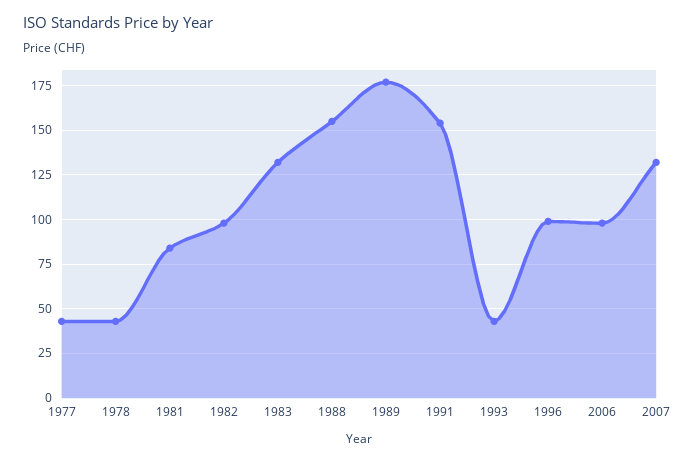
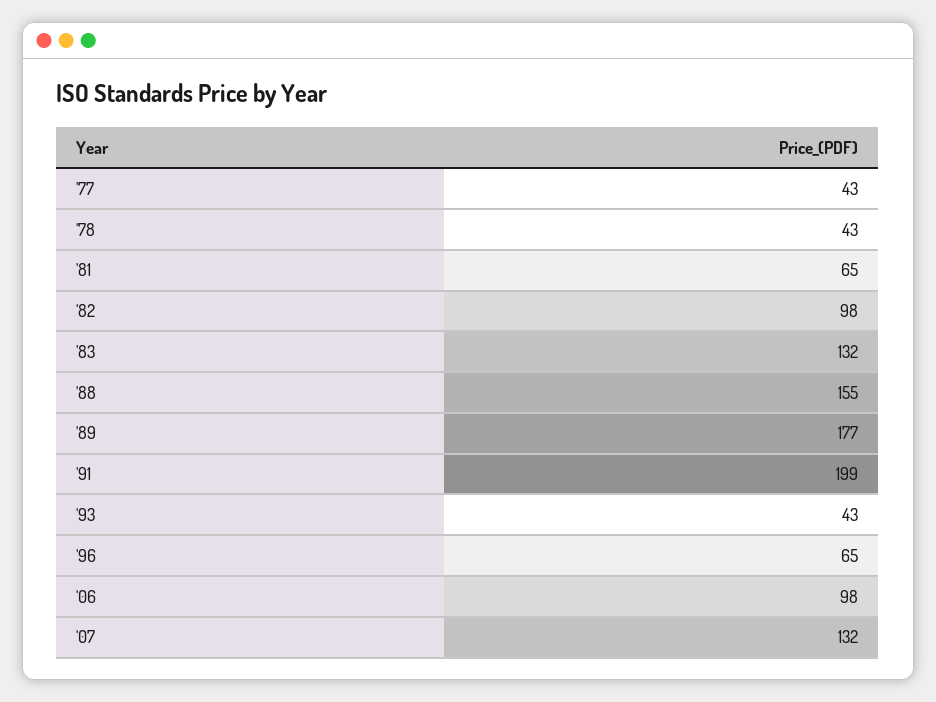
  {
    "1977": 43,
    "1978": 43,
-   "1981": 85,
+   "1981": 65,
    "1982": 98,
    "1983": 132,
    "1988": 155,
    "1989": 177,
-   "1991": 155,
+   "1991": 199,
    "1993": 43,
-   "1996": 100,
+   "1996": 65,
    "2006": 98,
    "2007": 132
  }

